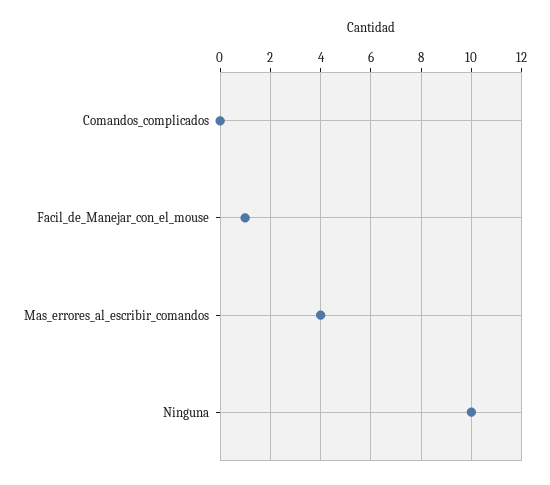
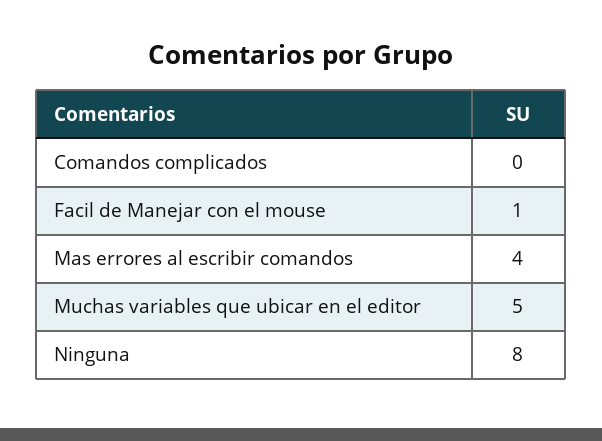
  {
    "Comandos_complicados": 0,
    "Facil_de_Manejar_con_el_mouse": 1,
    "Mas_errores_al_escribir_comandos": 4,
-   "Ninguna": 10
+   "Ninguna": 8,
+   "Muchas variables que ubicar en el editor": 5
  }

